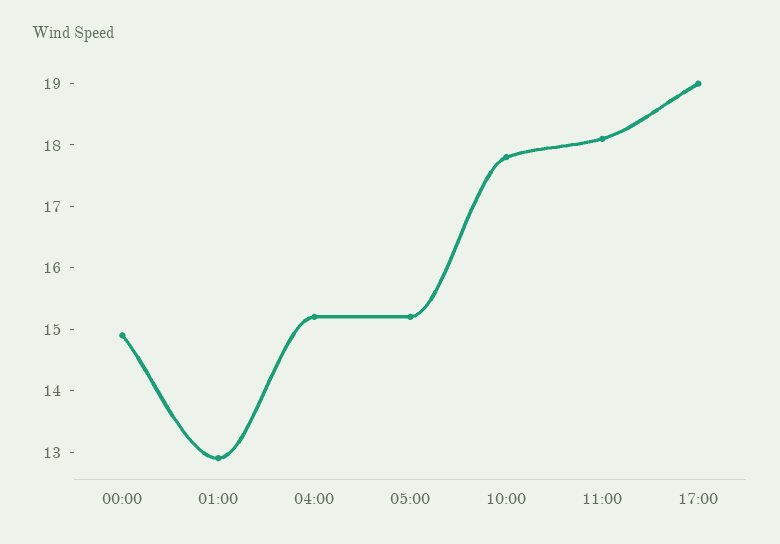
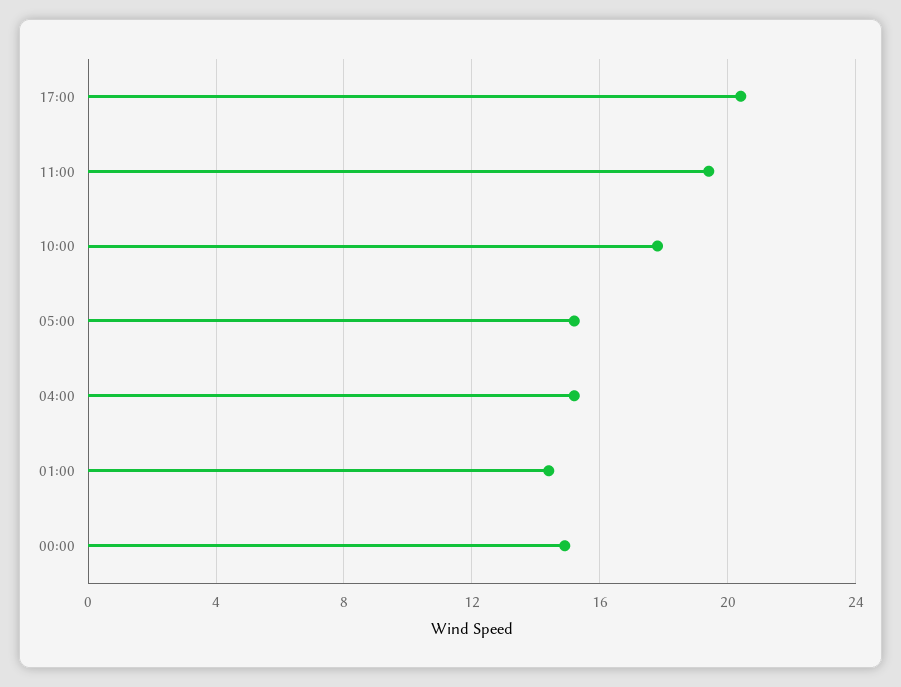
  {
    "00:00": 15,
-   "01:00": 13,
+   "01:00": 14.5,
    "04:00": 15,
    "05:00": 15,
    "10:00": 18,
-   "11:00": 18,
+   "11:00": 19.5,
-   "17:00": 19
+   "17:00": 20.5
  }

